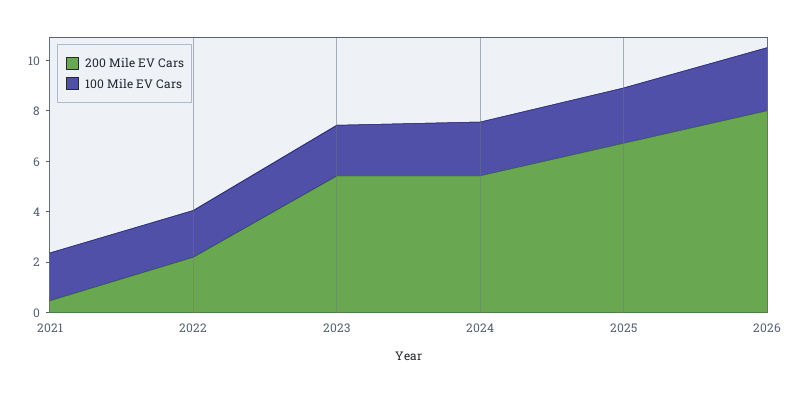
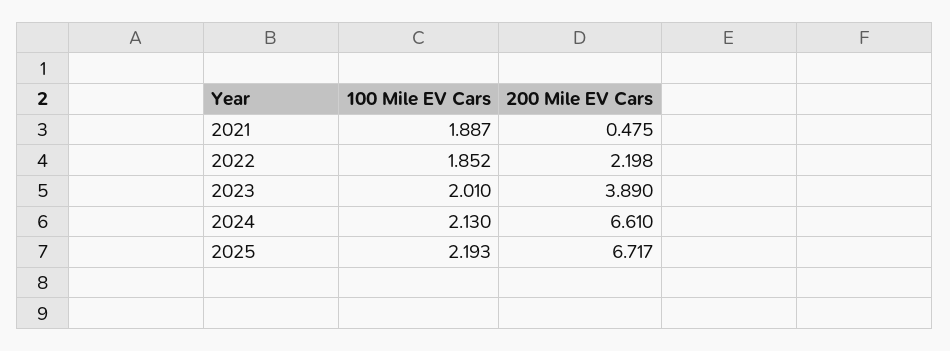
  {
    "200 Mile EV Cars": {
      "2021": 0.475,
      "2022": 2.198,
-     "2023": 5.5,
+     "2023": 3.89,
-     "2024": 5.5,
+     "2024": 6.61,
-     "2025": 6.717,
+     "2025": 6.717
-     "2026": 8
    },
    "100 Mile EV Cars": {
      "2021": 1.887,
      "2022": 1.852,
      "2023": 2.01,
      "2024": 2.13,
-     "2025": 2.193,
+     "2025": 2.193
-     "2026": 2.5
    }
  }

